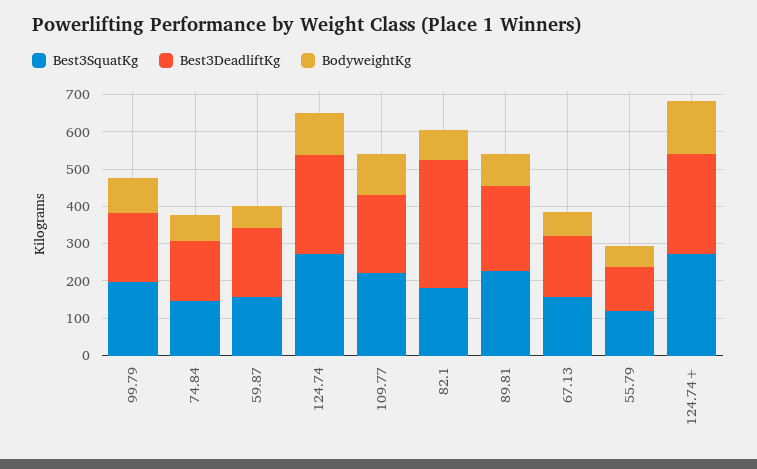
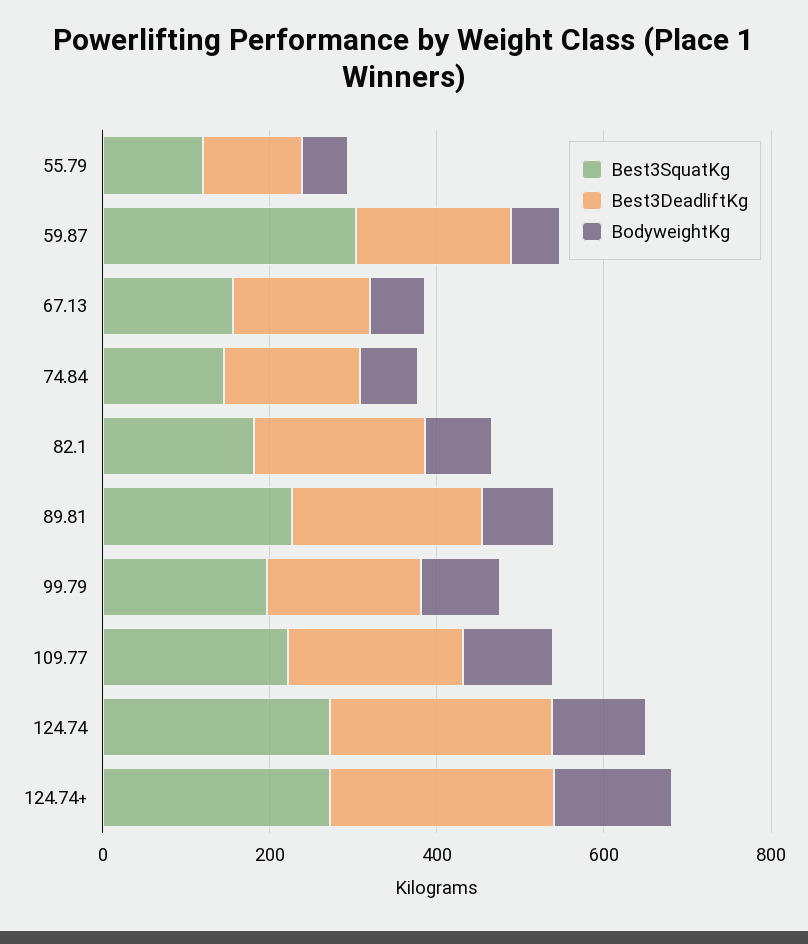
  {
    "Best3SquatKg": {
      "99.79": 200,
      "74.84": 150,
-     "59.87": 150,
+     "59.87": 300,
      "124.74": 275,
      "109.77": 225,
      "82.1": 175,
      "89.81": 225,
      "67.13": 150,
      "55.79": 125,
      "124.74+": 275
    },
    "Best3DeadliftKg": {
      "99.79": 175,
      "74.84": 175,
      "59.87": 175,
      "124.74": 275,
      "109.77": 200,
-     "82.1": 350,
+     "82.1": 200,
      "89.81": 225,
      "67.13": 175,
      "55.79": 125,
      "124.74+": 275
    },
    "BodyweightKg": {
      "99.79": 100,
      "74.84": 75,
      "59.87": 50,
      "124.74": 125,
      "109.77": 100,
      "82.1": 75,
      "89.81": 75,
      "67.13": 75,
      "55.79": 50,
      "124.74+": 150
    }
  }

